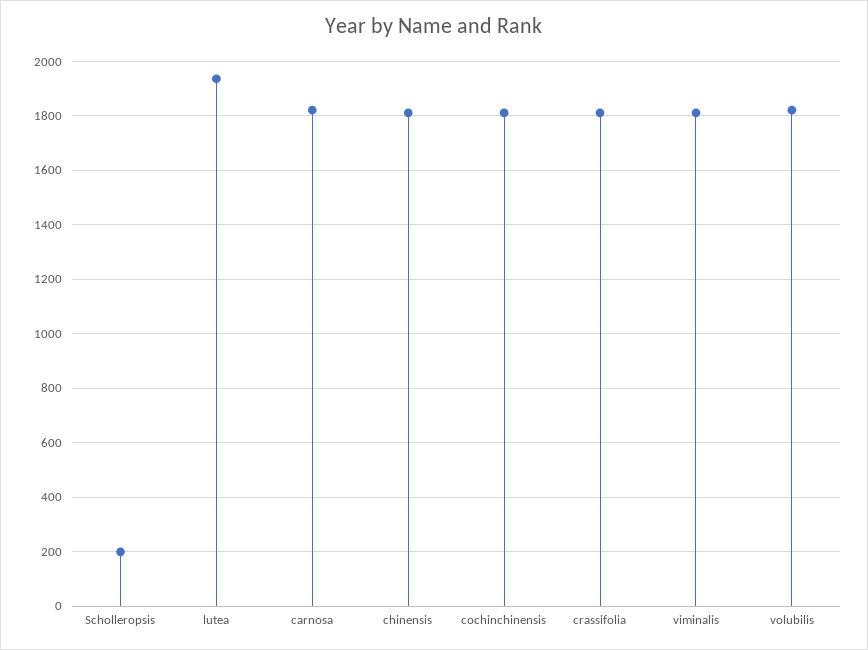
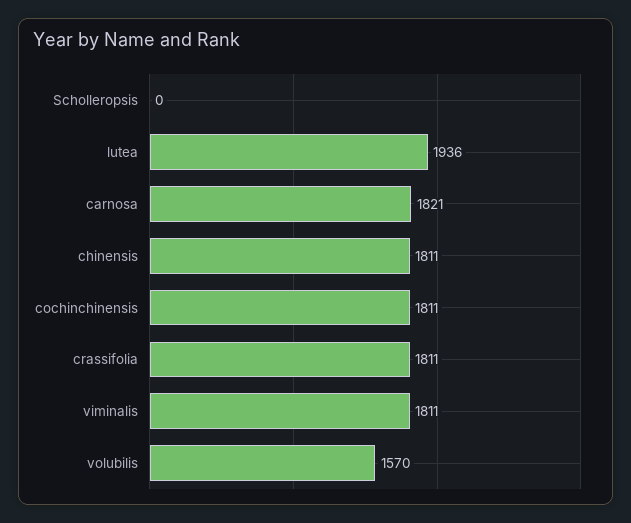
  {
-   "Scholleropsis": 200,
+   "Scholleropsis": 0,
    "lutea": 1936,
    "carnosa": 1821,
    "chinensis": 1811,
    "cochinchinensis": 1811,
    "crassifolia": 1811,
    "viminalis": 1811,
-   "volubilis": 1825
+   "volubilis": 1570
  }

